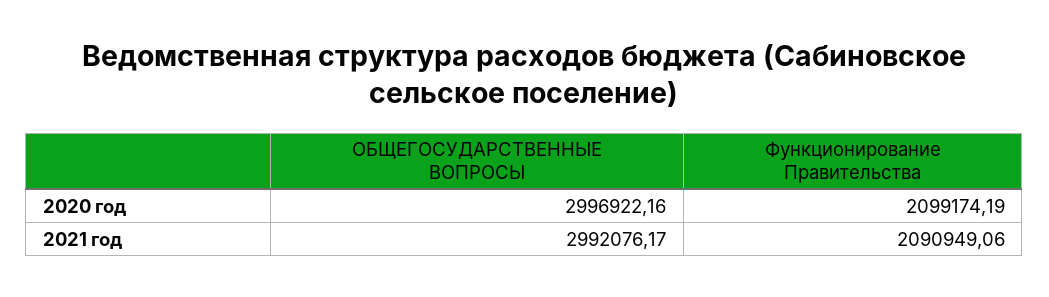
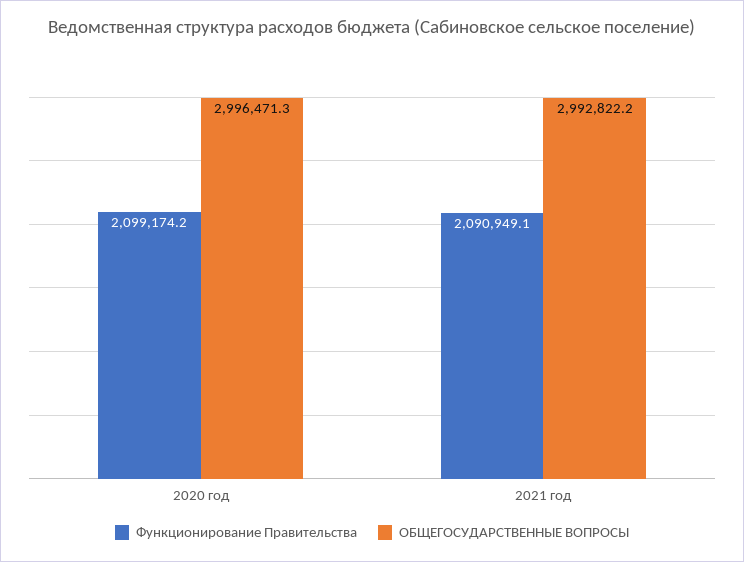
  {
    "ОБЩЕГОСУДАРСТВЕННЫЕ ВОПРОСЫ": {
-     "2020 год": 2996922.16,
+     "2020 год": 2996471.3,
-     "2021 год": 2992076.17
+     "2021 год": 2992822.2
    },
    "Функционирование Правительства": {
      "2020 год": 2099174.19,
      "2021 год": 2090949.06
    }
  }

